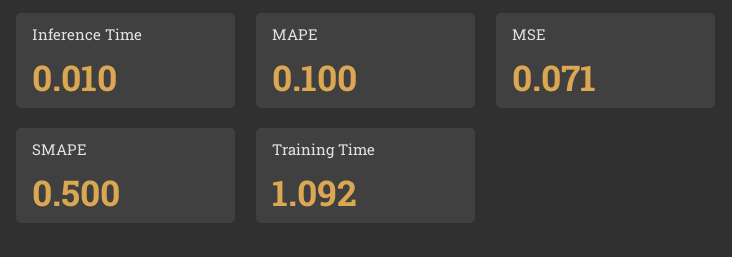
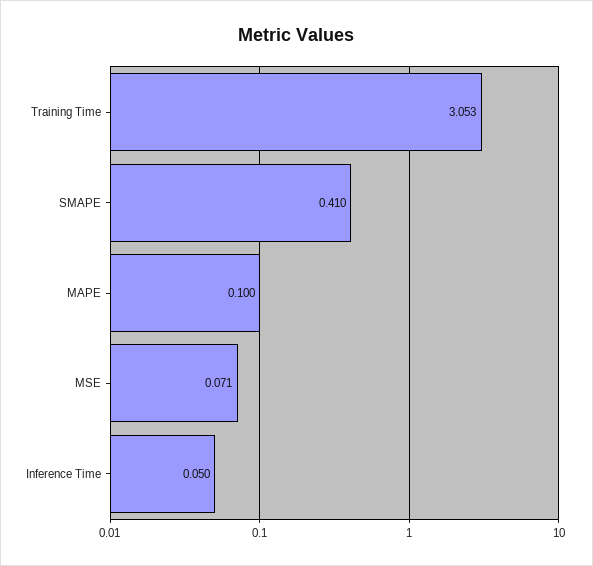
  {
-   "Inference Time": 0.01,
+   "Inference Time": 0.05,
    "MAPE": 0.1,
    "MSE": 0.071,
-   "SMAPE": 0.5,
+   "SMAPE": 0.41,
-   "Training Time": 1.092
+   "Training Time": 3.053
  }

